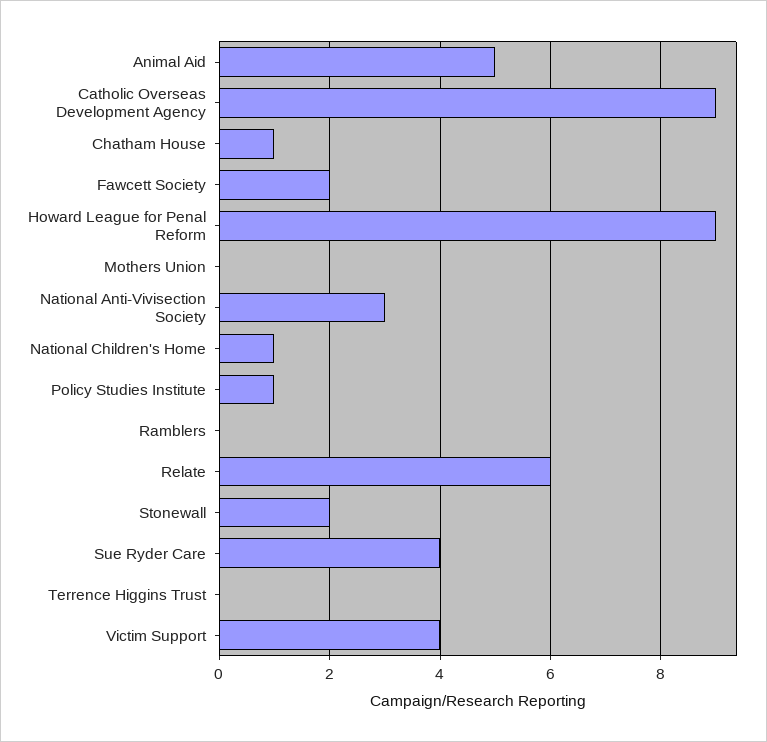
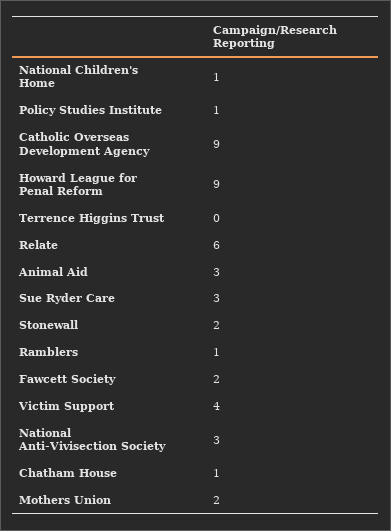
  {
-   "Animal Aid": 5,
+   "Animal Aid": 3,
    "Catholic Overseas Development Agency": 9,
    "Chatham House": 1,
    "Fawcett Society": 2,
    "Howard League for Penal Reform": 9,
-   "Mothers Union": 0,
+   "Mothers Union": 2,
    "National Anti-Vivisection Society": 3,
    "National Children's Home": 1,
    "Policy Studies Institute": 1,
-   "Ramblers": 0,
+   "Ramblers": 1,
    "Relate": 6,
    "Stonewall": 2,
-   "Sue Ryder Care": 4,
+   "Sue Ryder Care": 3,
    "Terrence Higgins Trust": 0,
    "Victim Support": 4
  }

